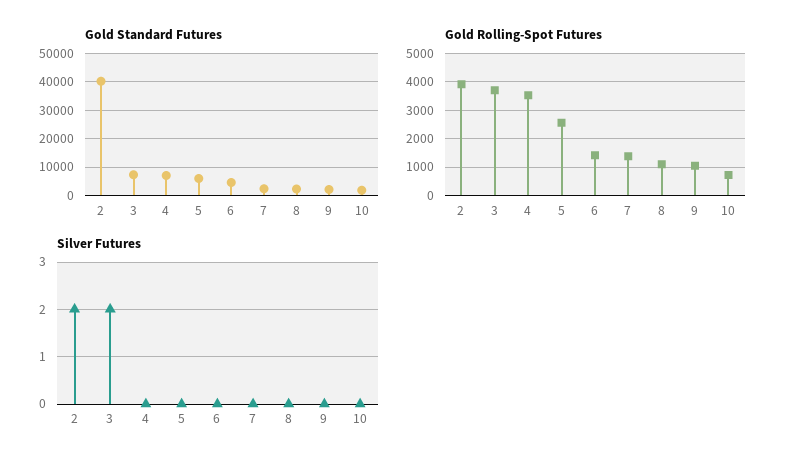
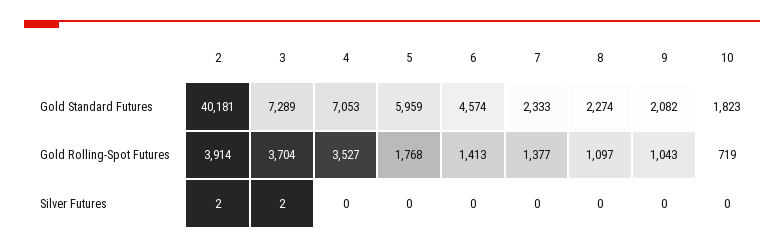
  {
    "Gold Standard Futures": {
      "2": 40181,
      "3": 7289,
      "4": 7053,
      "5": 5959,
      "6": 4574,
      "7": 2333,
      "8": 2274,
      "9": 2082,
      "10": 1823
    },
    "Gold Rolling-Spot Futures": {
      "2": 3914,
      "3": 3704,
      "4": 3527,
-     "5": 2500,
+     "5": 1768,
      "6": 1413,
      "7": 1377,
      "8": 1097,
      "9": 1043,
      "10": 719
    },
    "Silver Futures": {
      "2": 2,
      "3": 2,
      "4": 0,
      "5": 0,
      "6": 0,
      "7": 0,
      "8": 0,
      "9": 0,
      "10": 0
    }
  }

